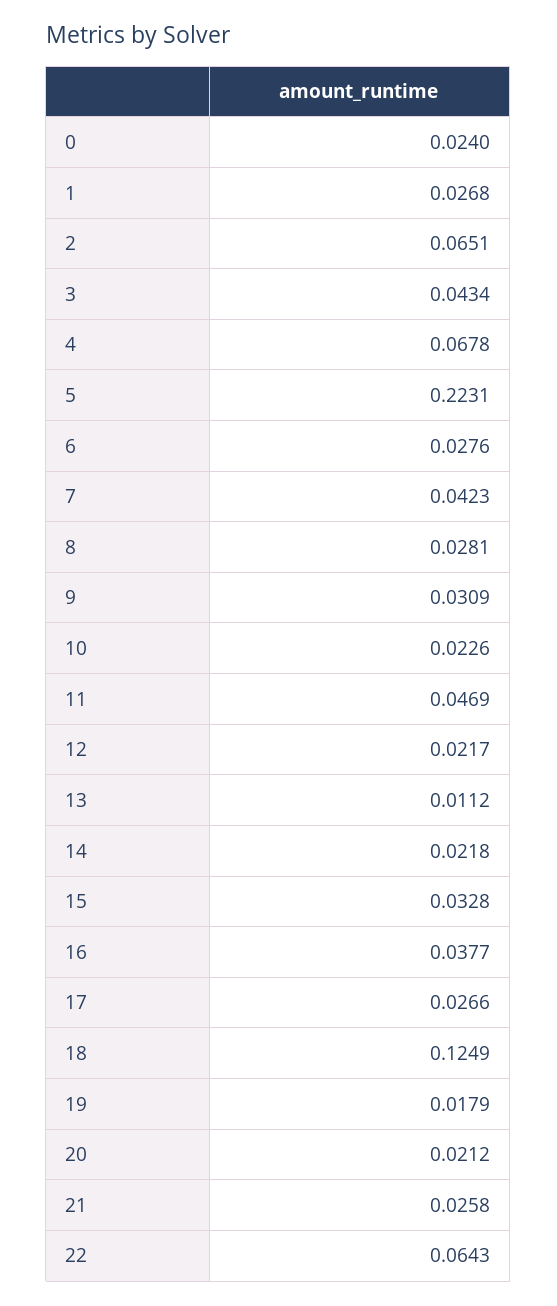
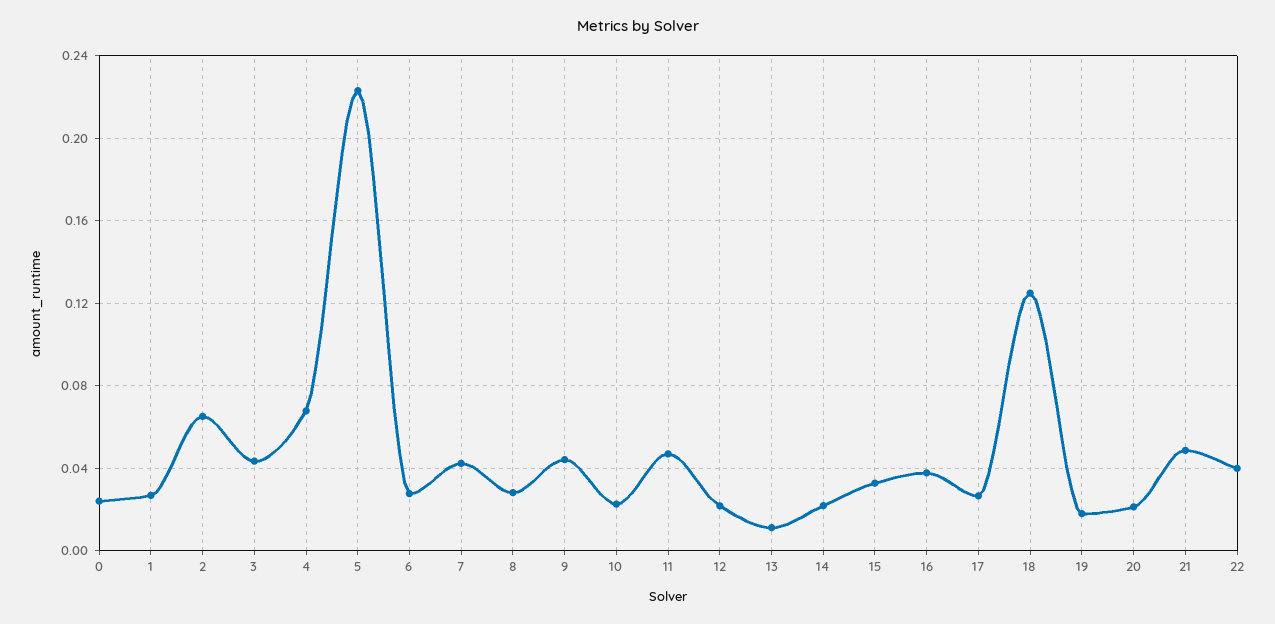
  {
    "0": 0.024,
    "1": 0.0268,
    "2": 0.0651,
    "3": 0.0434,
    "4": 0.0678,
    "5": 0.2231,
    "6": 0.0276,
    "7": 0.0423,
    "8": 0.0281,
-   "9": 0.0309,
+   "9": 0.045,
    "10": 0.0226,
    "11": 0.0469,
    "12": 0.0217,
    "13": 0.0112,
    "14": 0.0218,
    "15": 0.0328,
    "16": 0.0377,
    "17": 0.0266,
    "18": 0.1249,
    "19": 0.0179,
    "20": 0.0212,
-   "21": 0.0258,
+   "21": 0.05,
-   "22": 0.0643
+   "22": 0.04
  }

